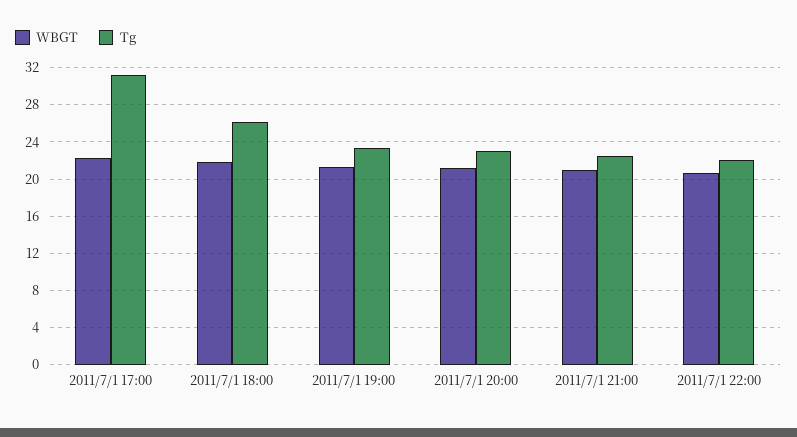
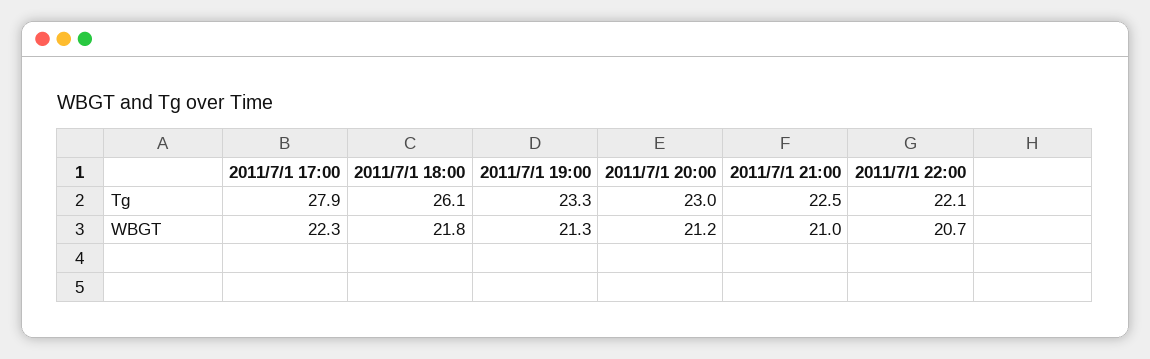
  {
    "WBGT": {
      "2011/7/1 17:00": 22.3,
      "2011/7/1 18:00": 21.8,
      "2011/7/1 19:00": 21.3,
      "2011/7/1 20:00": 21.2,
      "2011/7/1 21:00": 21,
      "2011/7/1 22:00": 20.7
    },
    "Tg": {
-     "2011/7/1 17:00": 31,
+     "2011/7/1 17:00": 27.9,
      "2011/7/1 18:00": 26.1,
      "2011/7/1 19:00": 23.3,
      "2011/7/1 20:00": 23,
      "2011/7/1 21:00": 22.5,
      "2011/7/1 22:00": 22.1
    }
  }

